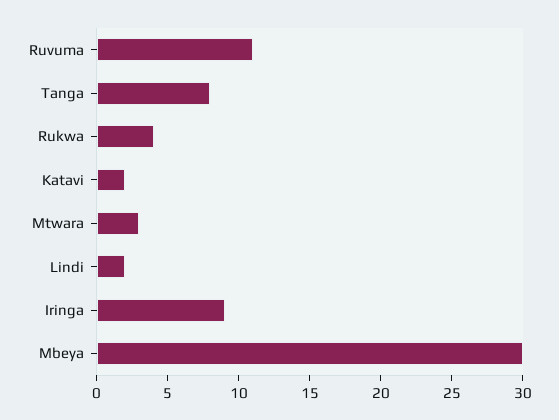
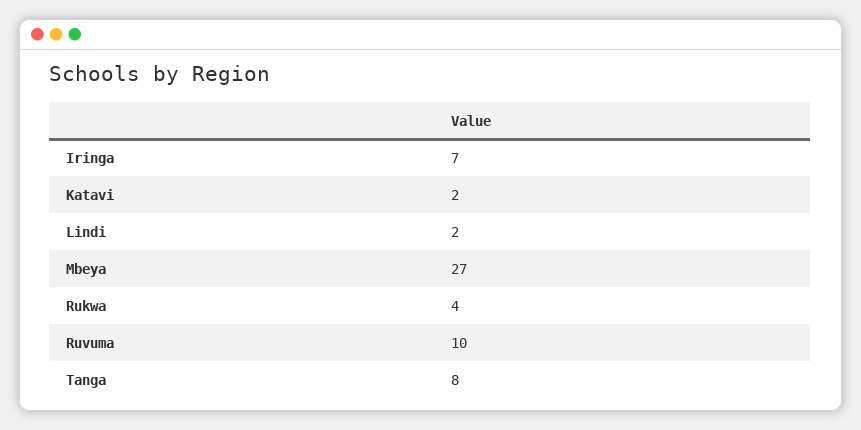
  {
-   "Ruvuma": 11,
+   "Ruvuma": 10,
    "Tanga": 8,
    "Rukwa": 4,
    "Katavi": 2,
-   "Mtwara": 3,
    "Lindi": 2,
-   "Iringa": 9,
+   "Iringa": 7,
-   "Mbeya": 30
+   "Mbeya": 27
  }

